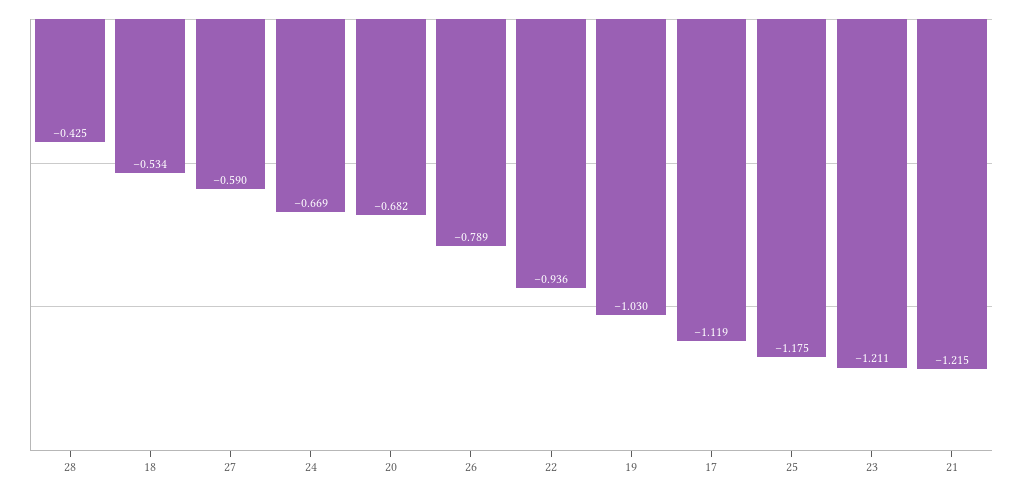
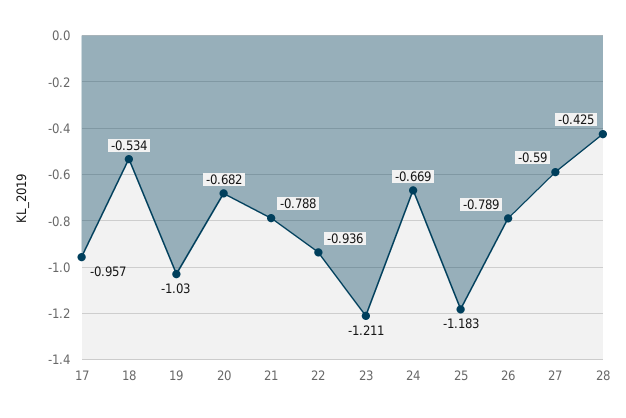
  {
    "28": -0.425,
    "18": -0.534,
    "27": -0.59,
    "24": -0.669,
    "20": -0.682,
    "26": -0.789,
    "22": -0.936,
    "19": -1.03,
-   "17": -1.119,
+   "17": -0.957,
-   "25": -1.175,
+   "25": -1.183,
    "23": -1.211,
-   "21": -1.215
+   "21": -0.788
  }

